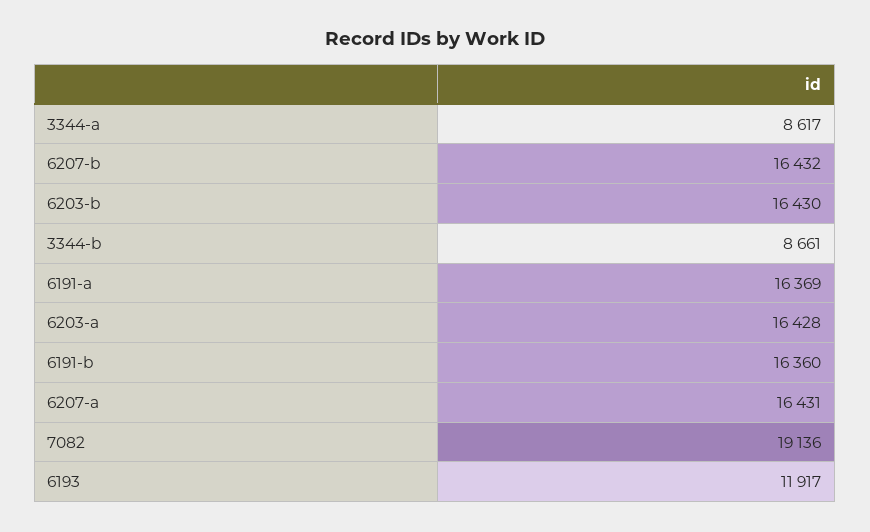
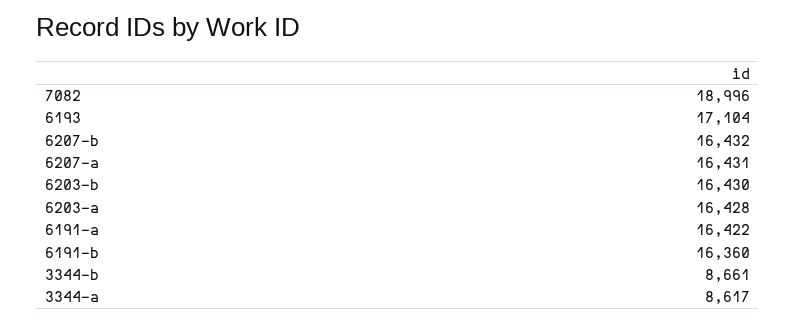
  {
    "3344-a": 8617,
    "6207-b": 16432,
    "6203-b": 16430,
    "3344-b": 8661,
-   "6191-a": 16369,
+   "6191-a": 16422,
    "6203-a": 16428,
    "6191-b": 16360,
    "6207-a": 16431,
-   "7082": 19136,
+   "7082": 18996,
-   "6193": 11917
+   "6193": 17104
  }

